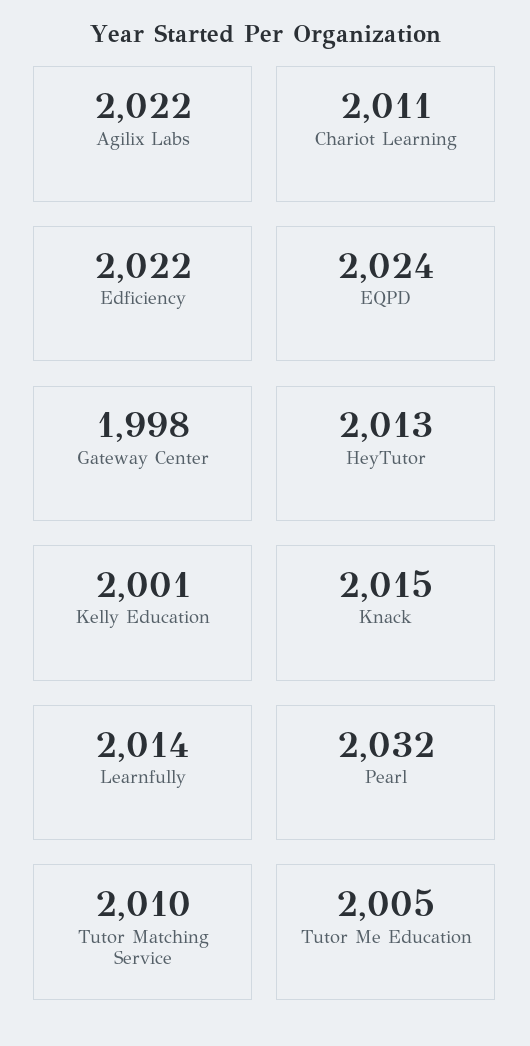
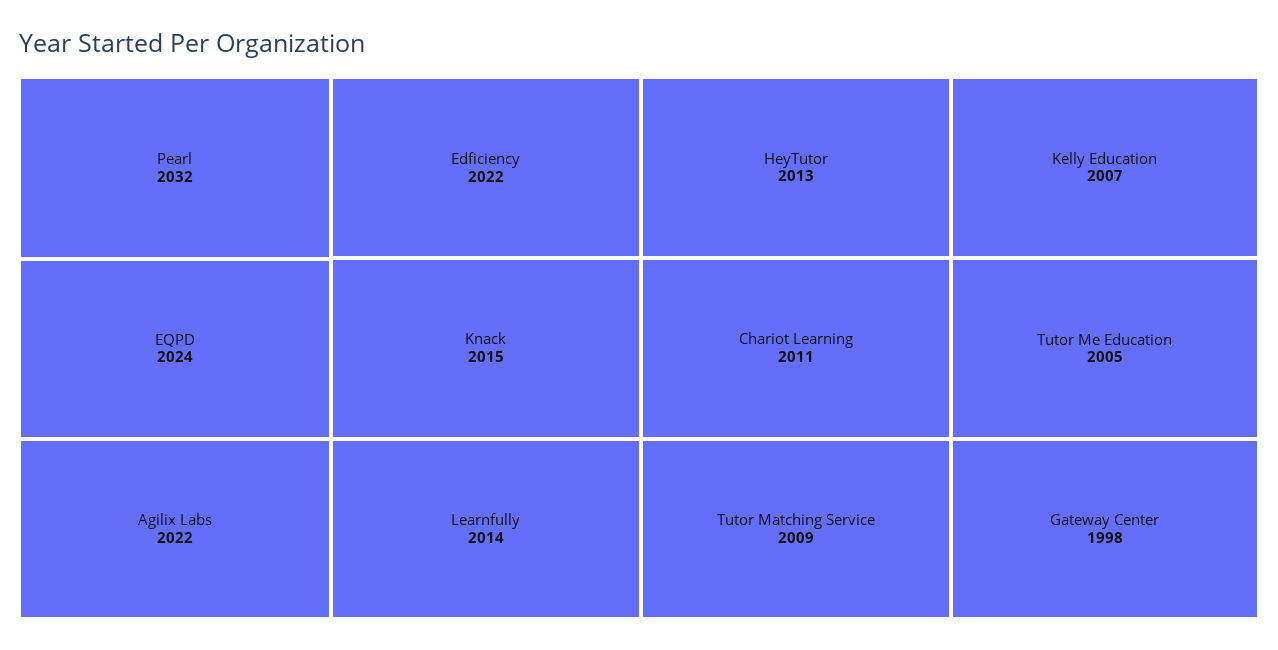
  {
    "Agilix Labs": 2022,
    "Chariot Learning": 2011,
    "Edficiency": 2022,
    "EQPD": 2024,
    "Gateway Center": 1998,
    "HeyTutor": 2013,
-   "Kelly Education": 2001,
+   "Kelly Education": 2007,
    "Knack": 2015,
    "Learnfully": 2014,
    "Pearl": 2032,
-   "Tutor Matching Service": 2010,
+   "Tutor Matching Service": 2009,
    "Tutor Me Education": 2005
  }

